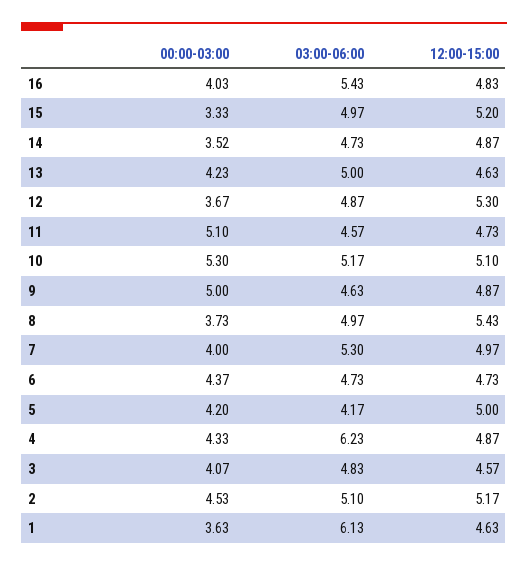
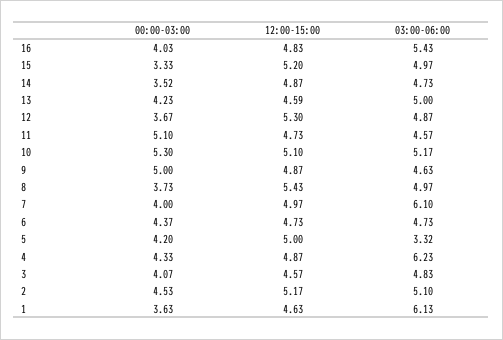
  {
    "00:00-03:00": {
      "16": 4.03,
      "15": 3.33,
      "14": 3.52,
      "13": 4.23,
      "12": 3.67,
      "11": 5.1,
      "10": 5.3,
      "9": 5,
      "8": 3.73,
      "7": 4,
      "6": 4.37,
      "5": 4.2,
      "4": 4.33,
      "3": 4.07,
      "2": 4.53,
      "1": 3.63
    },
    "03:00-06:00": {
      "16": 5.43,
      "15": 4.97,
      "14": 4.73,
      "13": 5,
      "12": 4.87,
      "11": 4.57,
      "10": 5.17,
      "9": 4.63,
      "8": 4.97,
-     "7": 5.3,
+     "7": 6.1,
      "6": 4.73,
-     "5": 4.17,
+     "5": 3.32,
      "4": 6.23,
      "3": 4.83,
      "2": 5.1,
      "1": 6.13
    },
    "12:00-15:00": {
      "16": 4.83,
      "15": 5.2,
      "14": 4.87,
-     "13": 4.63,
+     "13": 4.59,
      "12": 5.3,
      "11": 4.73,
      "10": 5.1,
      "9": 4.87,
      "8": 5.43,
      "7": 4.97,
      "6": 4.73,
      "5": 5,
      "4": 4.87,
      "3": 4.57,
      "2": 5.17,
      "1": 4.63
    }
  }

